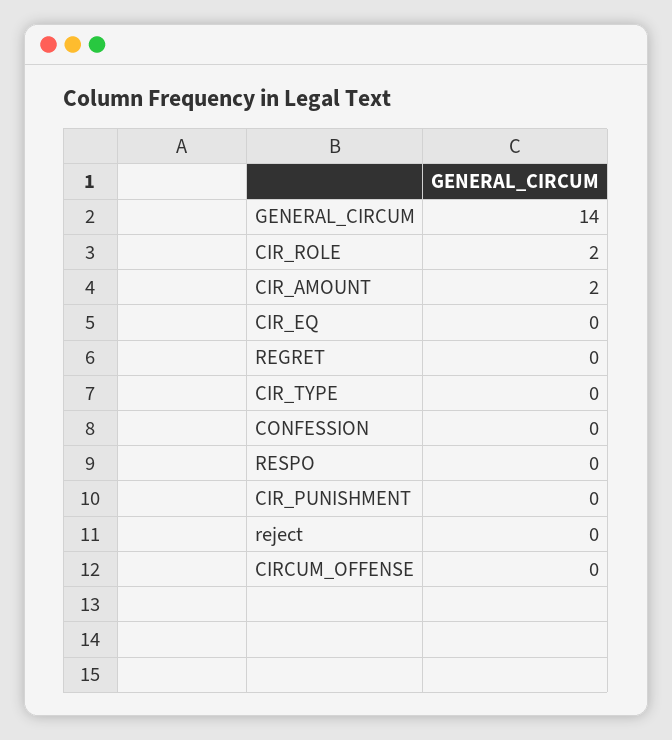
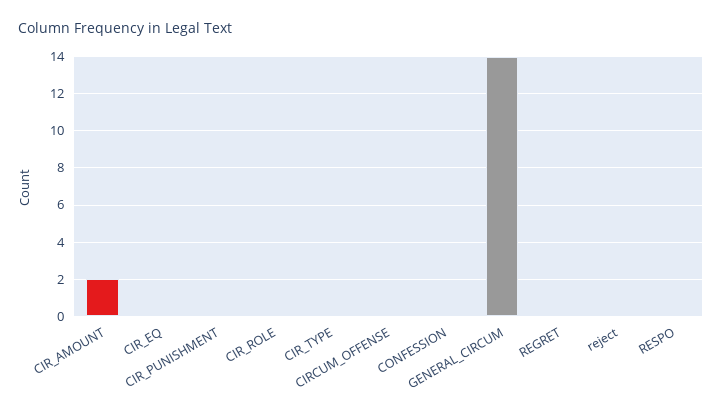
  {
    "GENERAL_CIRCUM": 14,
-   "CIR_ROLE": 2,
+   "CIR_ROLE": 0,
    "CIR_AMOUNT": 2,
    "CIR_EQ": 0,
    "REGRET": 0,
    "CIR_TYPE": 0,
    "CONFESSION": 0,
    "RESPO": 0,
    "CIR_PUNISHMENT": 0,
    "reject": 0,
    "CIRCUM_OFFENSE": 0
  }

